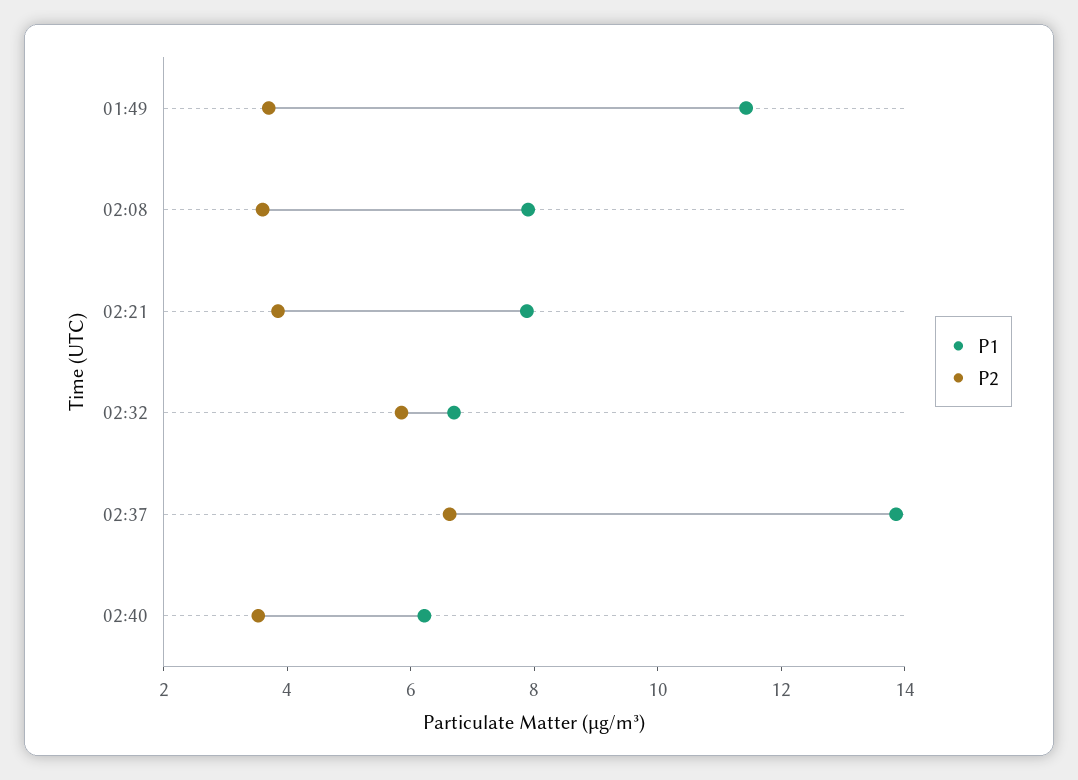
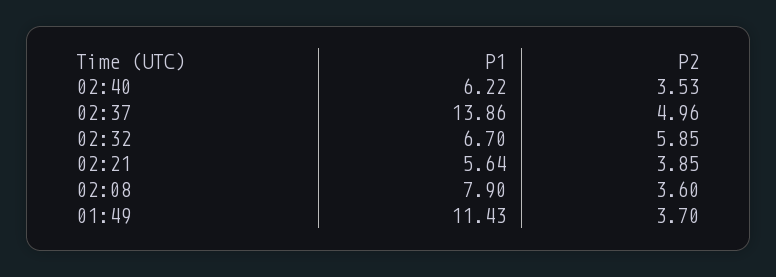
  {
    "P1": {
      "01:49": 11.43,
      "02:08": 7.9,
-     "02:21": 8,
+     "02:21": 5.64,
      "02:32": 6.7,
      "02:37": 13.86,
      "02:40": 6.22
    },
    "P2": {
      "01:49": 3.7,
      "02:08": 3.6,
      "02:21": 3.85,
      "02:32": 5.85,
-     "02:37": 6.5,
+     "02:37": 4.96,
      "02:40": 3.53
    }
  }

